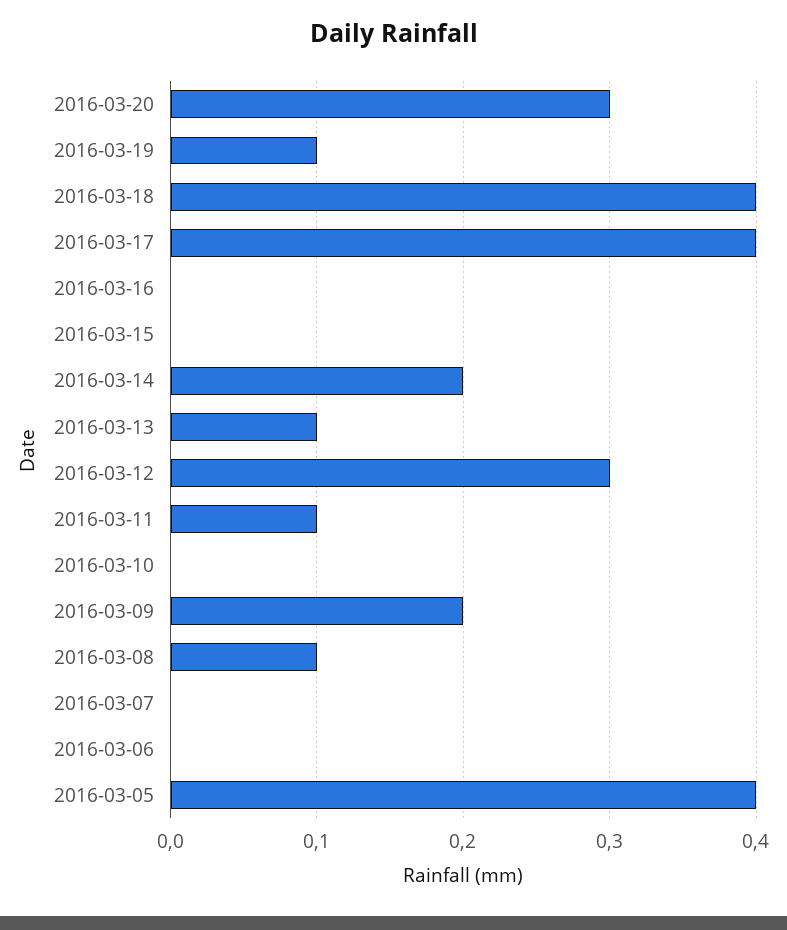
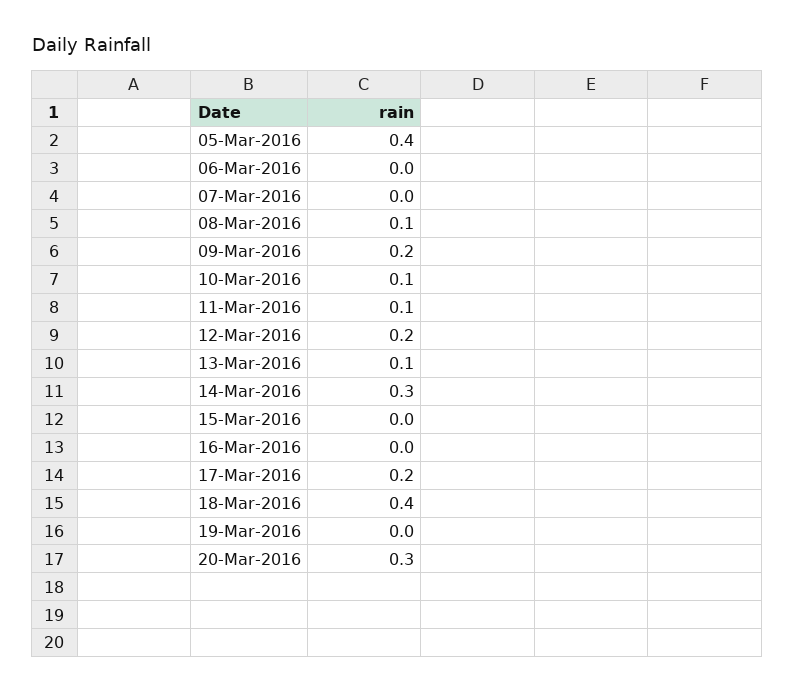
  {
    "2016-03-20": 0.3,
-   "2016-03-19": 0.1,
+   "2016-03-19": 0,
    "2016-03-18": 0.4,
-   "2016-03-17": 0.4,
+   "2016-03-17": 0.2,
    "2016-03-16": 0,
    "2016-03-15": 0,
-   "2016-03-14": 0.2,
+   "2016-03-14": 0.3,
    "2016-03-13": 0.1,
-   "2016-03-12": 0.3,
+   "2016-03-12": 0.2,
    "2016-03-11": 0.1,
-   "2016-03-10": 0,
+   "2016-03-10": 0.1,
    "2016-03-09": 0.2,
    "2016-03-08": 0.1,
    "2016-03-07": 0,
    "2016-03-06": 0,
    "2016-03-05": 0.4
  }

